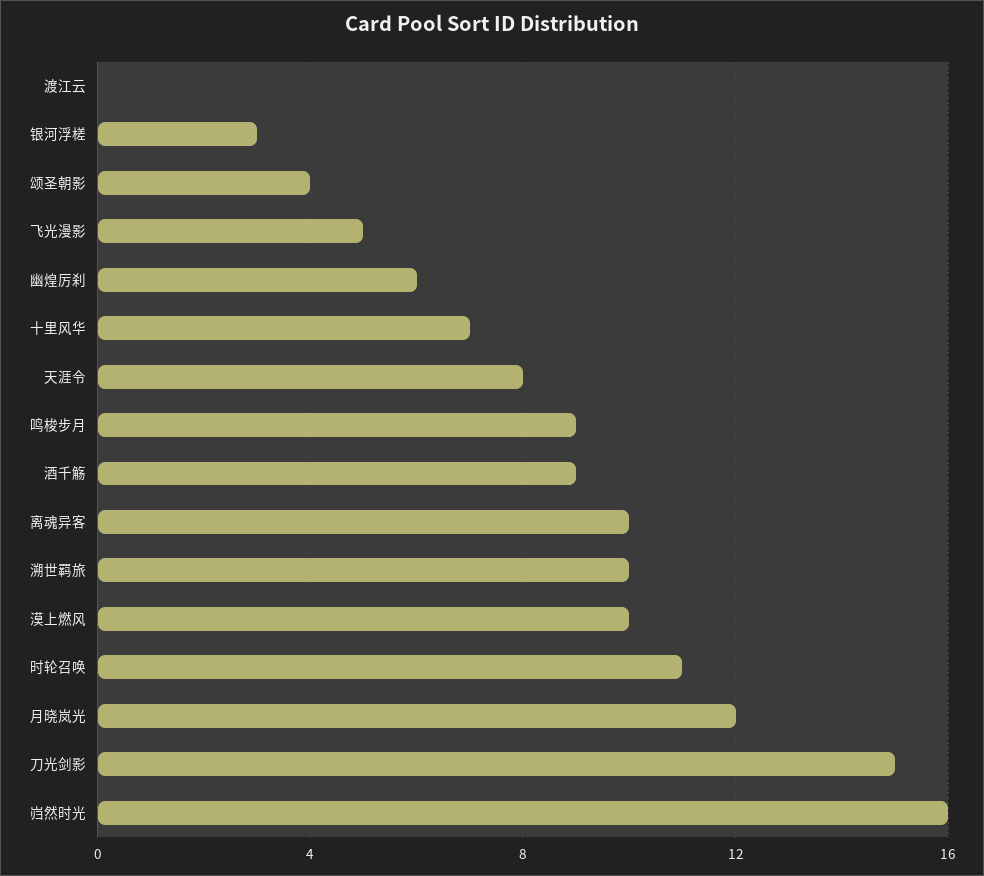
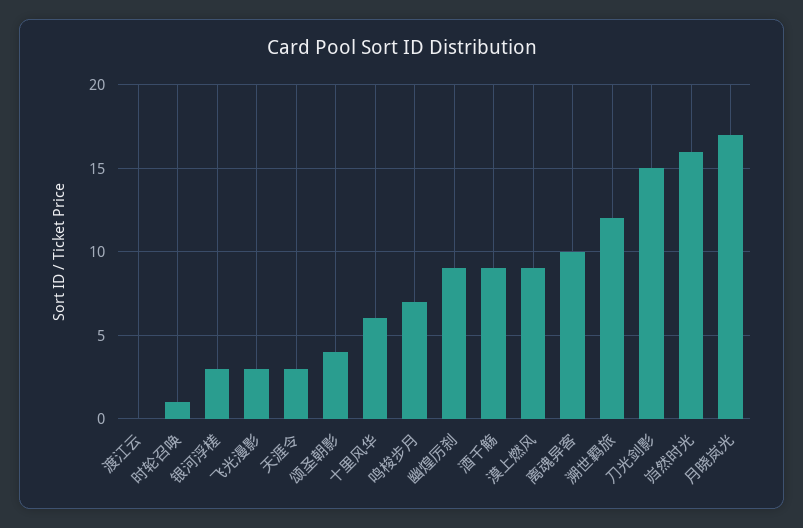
  {
    "渡江云": 0,
    "银河浮槎": 3,
    "颂圣朝影": 4,
-   "飞光漫影": 5,
+   "飞光漫影": 3,
-   "幽煌厉刹": 6,
+   "幽煌厉刹": 9,
-   "十里风华": 7,
+   "十里风华": 6,
-   "天涯令": 8,
+   "天涯令": 3,
-   "鸣梭步月": 9,
+   "鸣梭步月": 7,
    "酒千觞": 9,
    "离魂异客": 10,
-   "溯世羁旅": 10,
+   "溯世羁旅": 12,
-   "漠上燃风": 10,
+   "漠上燃风": 9,
-   "时轮召唤": 11,
+   "时轮召唤": 1,
-   "月晓岚光": 12,
+   "月晓岚光": 17,
    "刀光剑影": 15,
    "岿然时光": 16
  }

